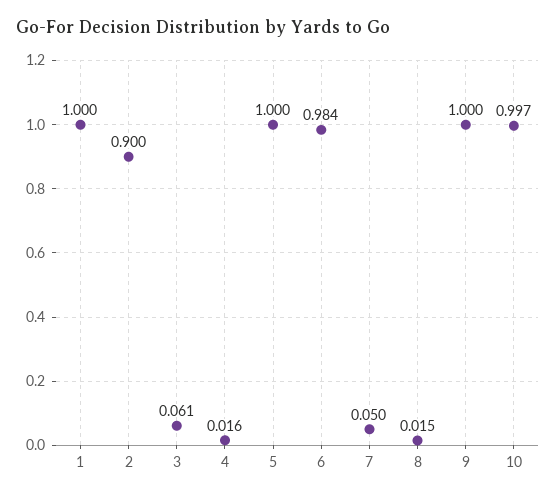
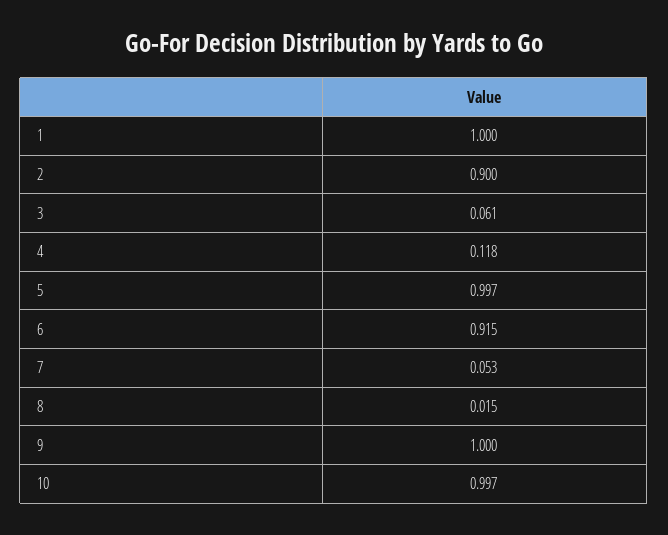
  {
    "1": 1,
    "2": 0.9,
    "3": 0.061,
-   "4": 0.016,
+   "4": 0.118,
-   "5": 1,
+   "5": 0.997,
-   "6": 0.984,
+   "6": 0.915,
-   "7": 0.05,
+   "7": 0.053,
    "8": 0.015,
    "9": 1,
    "10": 0.997
  }

